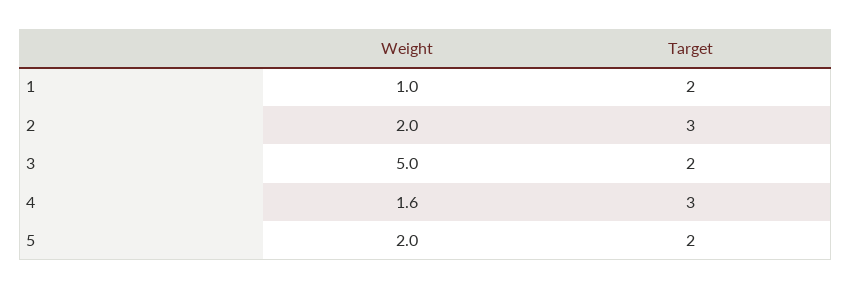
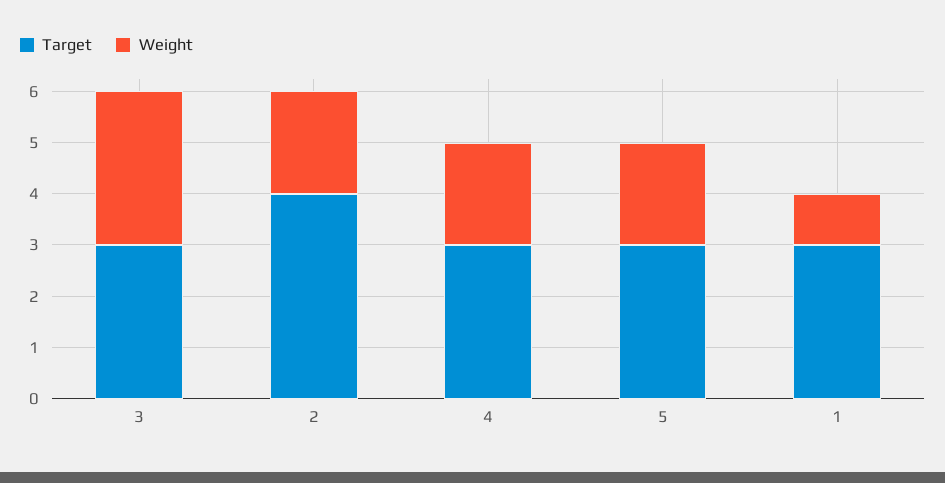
  {
    "Weight": {
      "1": 1,
      "2": 2,
-     "3": 5,
+     "3": 3,
-     "4": 1.6,
+     "4": 2,
      "5": 2
    },
    "Target": {
-     "1": 2,
+     "1": 3,
-     "2": 3,
+     "2": 4,
-     "3": 2,
+     "3": 3,
      "4": 3,
-     "5": 2
+     "5": 3
    }
  }

